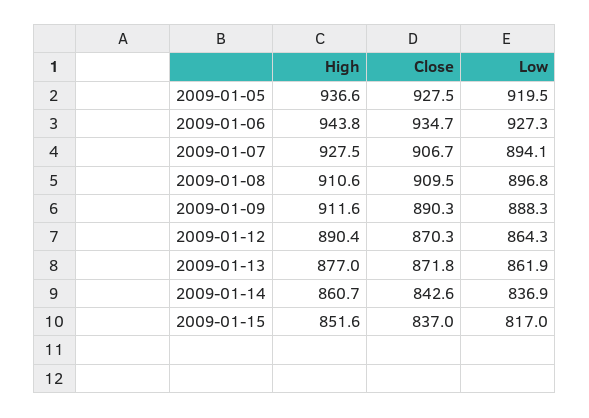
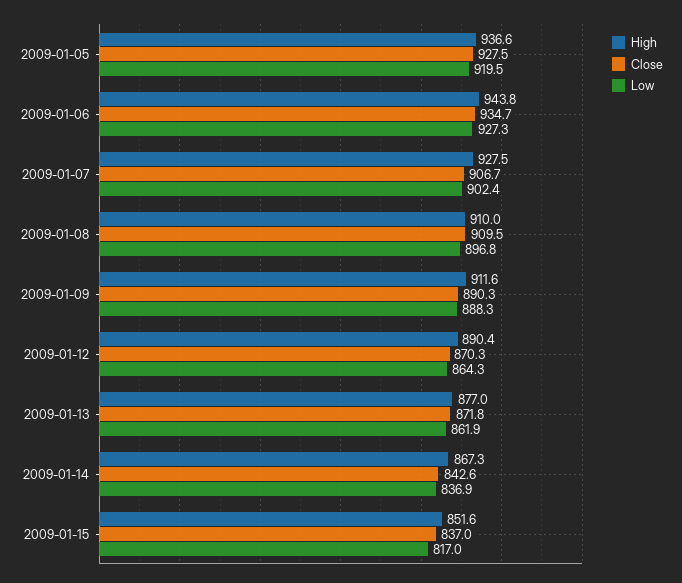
  {
    "High": {
      "2009-01-05": 936.6,
      "2009-01-06": 943.8,
      "2009-01-07": 927.5,
-     "2009-01-08": 910.6,
+     "2009-01-08": 910,
      "2009-01-09": 911.6,
      "2009-01-12": 890.4,
      "2009-01-13": 877,
-     "2009-01-14": 860.7,
+     "2009-01-14": 867.3,
      "2009-01-15": 851.6
    },
    "Close": {
      "2009-01-05": 927.5,
      "2009-01-06": 934.7,
      "2009-01-07": 906.7,
      "2009-01-08": 909.5,
      "2009-01-09": 890.3,
      "2009-01-12": 870.3,
      "2009-01-13": 871.8,
      "2009-01-14": 842.6,
      "2009-01-15": 837
    },
    "Low": {
      "2009-01-05": 919.5,
      "2009-01-06": 927.3,
-     "2009-01-07": 894.1,
+     "2009-01-07": 902.4,
      "2009-01-08": 896.8,
      "2009-01-09": 888.3,
      "2009-01-12": 864.3,
      "2009-01-13": 861.9,
      "2009-01-14": 836.9,
      "2009-01-15": 817
    }
  }

